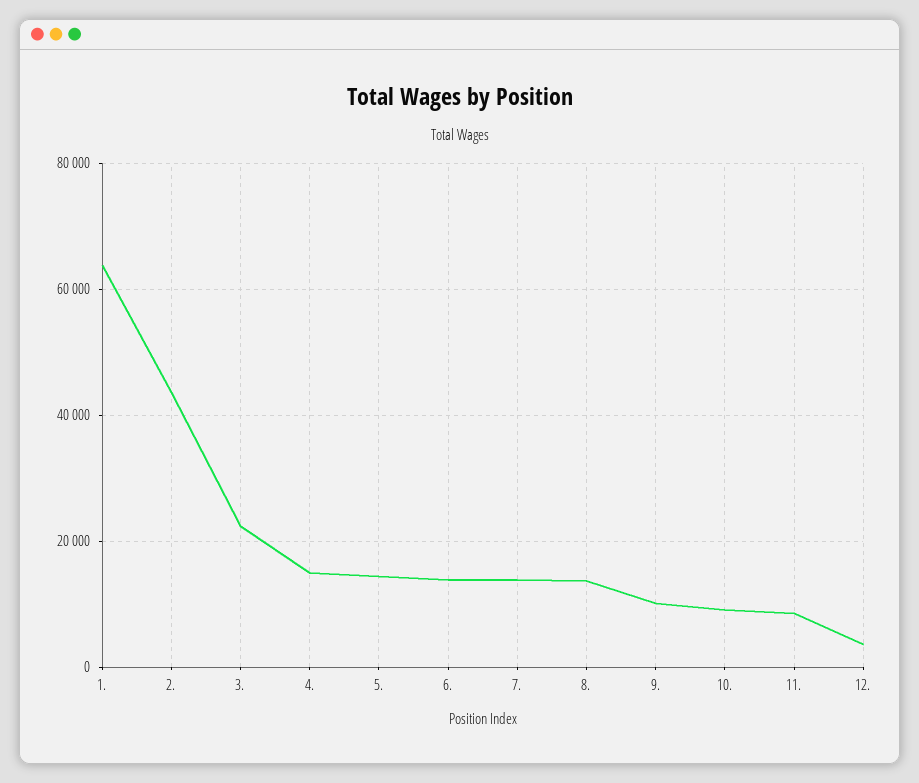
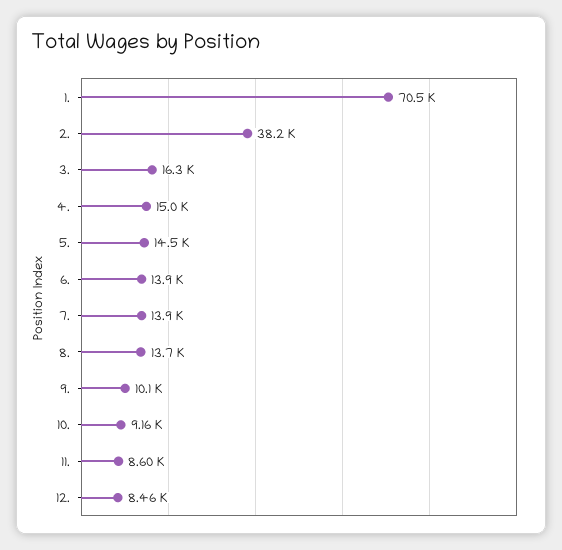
  {
-   "1.": 64000,
+   "1.": 70500,
-   "2.": 44000,
+   "2.": 38200,
-   "3.": 22000,
+   "3.": 16300,
    "4.": 15000,
    "5.": 14500,
    "6.": 13900,
    "7.": 13900,
    "8.": 13700,
    "9.": 10100,
    "10.": 9160,
    "11.": 8600,
-   "12.": 4000
+   "12.": 8460
  }

